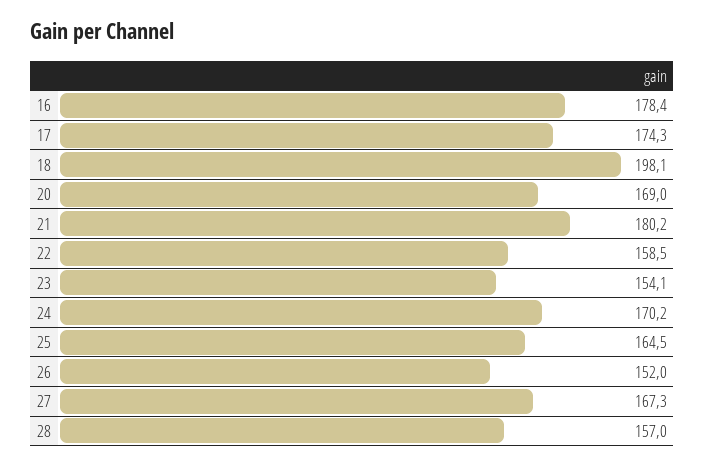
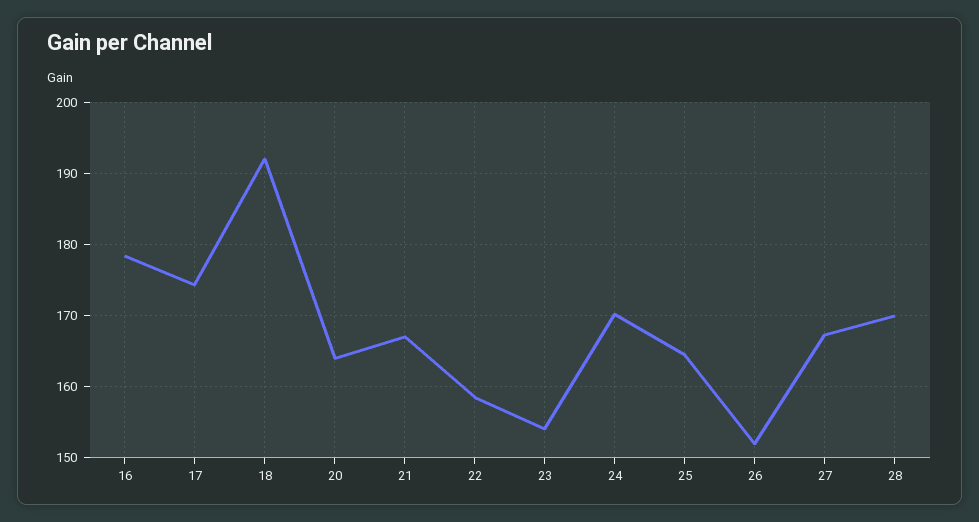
  {
    "16": 178.4,
    "17": 174.3,
-   "18": 198.1,
+   "18": 192,
-   "20": 169,
+   "20": 164,
-   "21": 180.2,
+   "21": 167,
    "22": 158.5,
    "23": 154.1,
    "24": 170.2,
    "25": 164.5,
    "26": 152,
    "27": 167.3,
-   "28": 157
+   "28": 170
  }

